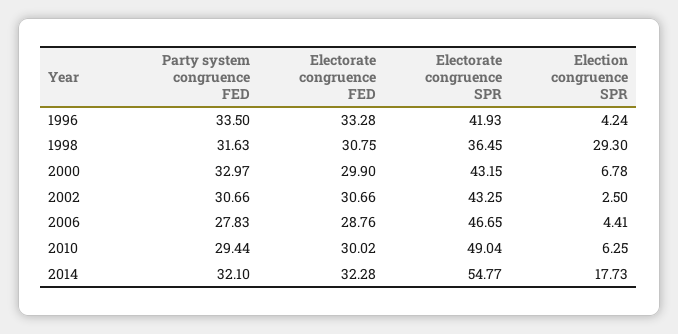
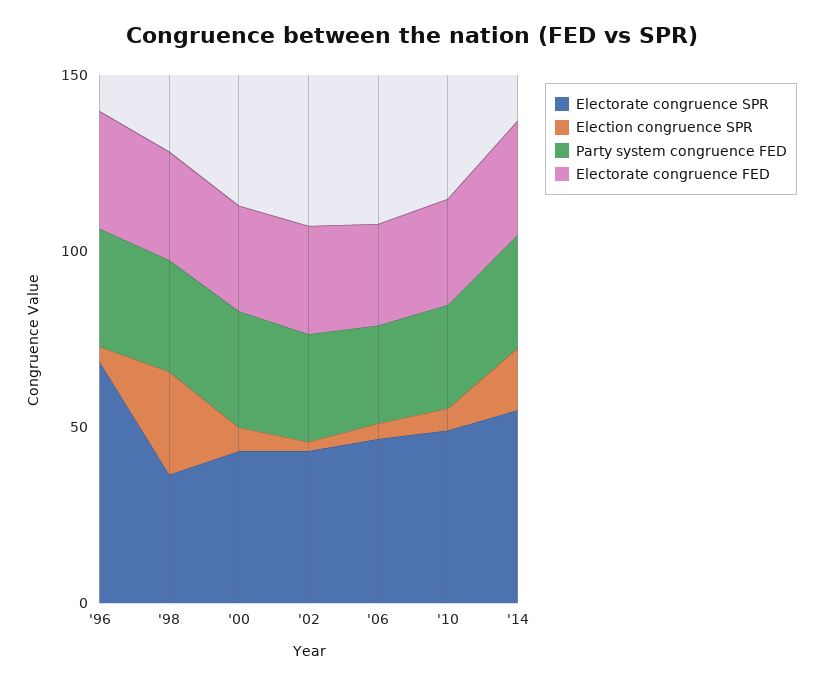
  {
    "Party system congruence FED": {
      "1996": 33.5,
      "1998": 31.63,
      "2000": 32.97,
      "2002": 30.66,
      "2006": 27.83,
      "2010": 29.44,
      "2014": 32.1
    },
    "Electorate congruence FED": {
      "1996": 33.28,
      "1998": 30.75,
      "2000": 29.9,
      "2002": 30.66,
      "2006": 28.76,
      "2010": 30.02,
      "2014": 32.28
    },
    "Electorate congruence SPR": {
-     "1996": 41.93,
+     "1996": 70,
      "1998": 36.45,
      "2000": 43.15,
      "2002": 43.25,
      "2006": 46.65,
      "2010": 49.04,
      "2014": 54.77
    },
    "Election congruence SPR": {
      "1996": 4.24,
      "1998": 29.3,
      "2000": 6.78,
      "2002": 2.5,
      "2006": 4.41,
      "2010": 6.25,
      "2014": 17.73
    }
  }

